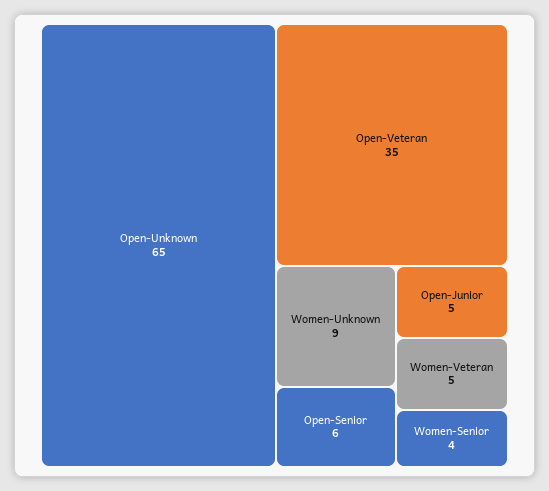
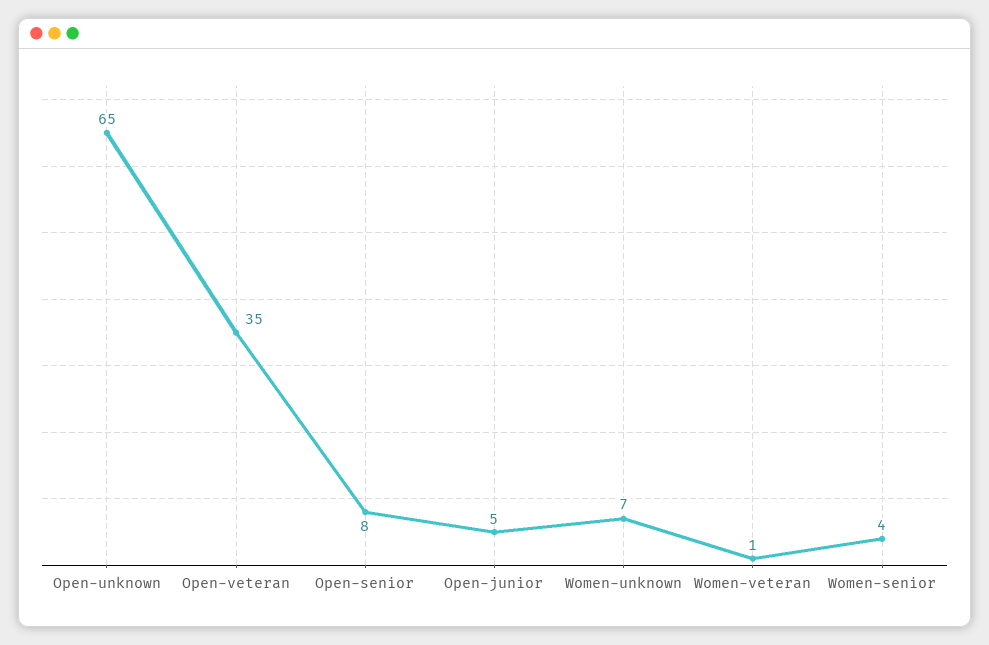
  {
    "Open-Unknown": 65,
    "Open-Veteran": 35,
-   "Women-Unknown": 9,
+   "Women-Unknown": 7,
-   "Open-Senior": 6,
+   "Open-Senior": 8,
    "Open-Junior": 5,
-   "Women-Veteran": 5,
+   "Women-Veteran": 1,
    "Women-Senior": 4
  }

